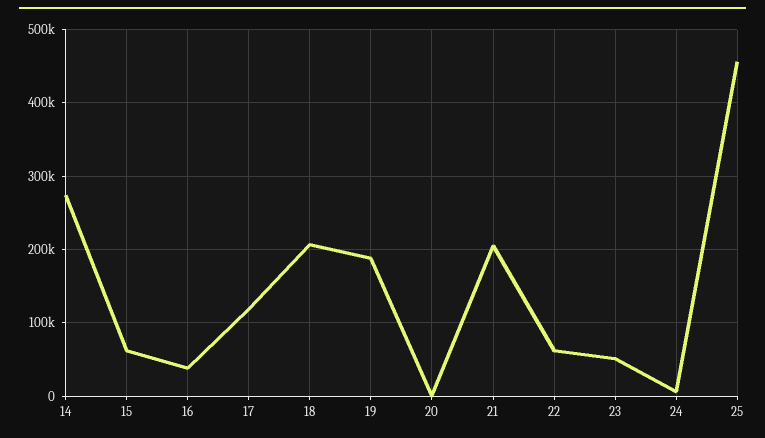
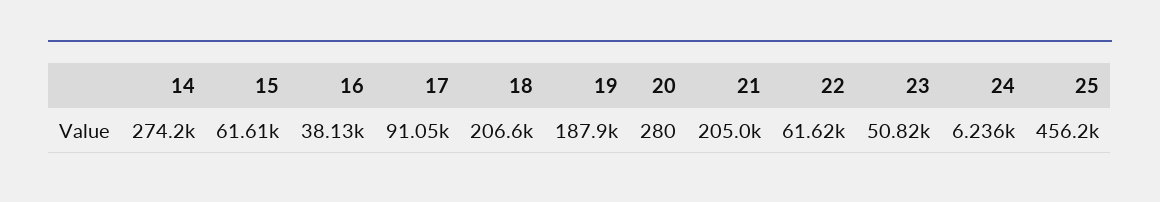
  {
    "14": 274200,
    "15": 61610,
    "16": 38130,
-   "17": 120000,
+   "17": 91050,
    "18": 206600,
    "19": 187900,
    "20": 280,
    "21": 205000,
    "22": 61620,
    "23": 50820,
    "24": 6236,
    "25": 456200
  }

